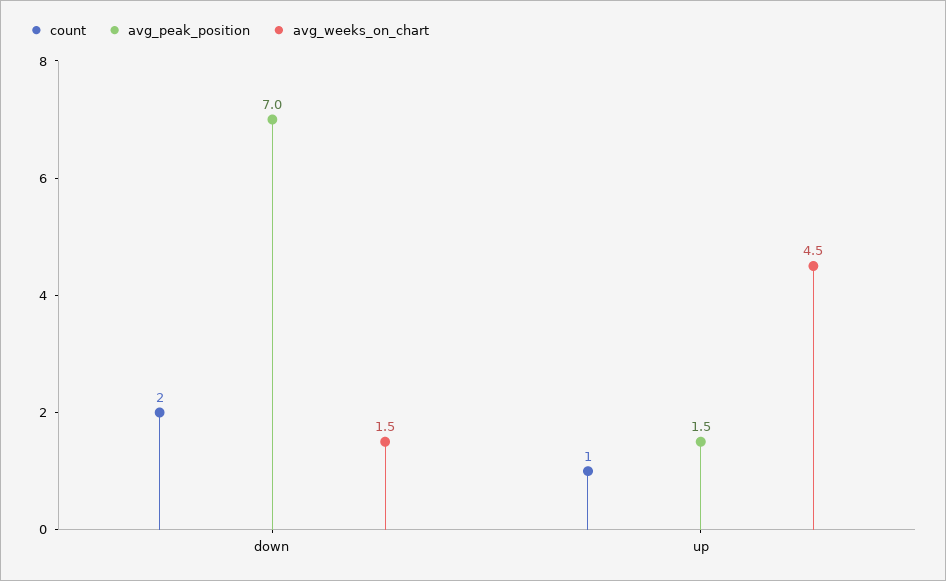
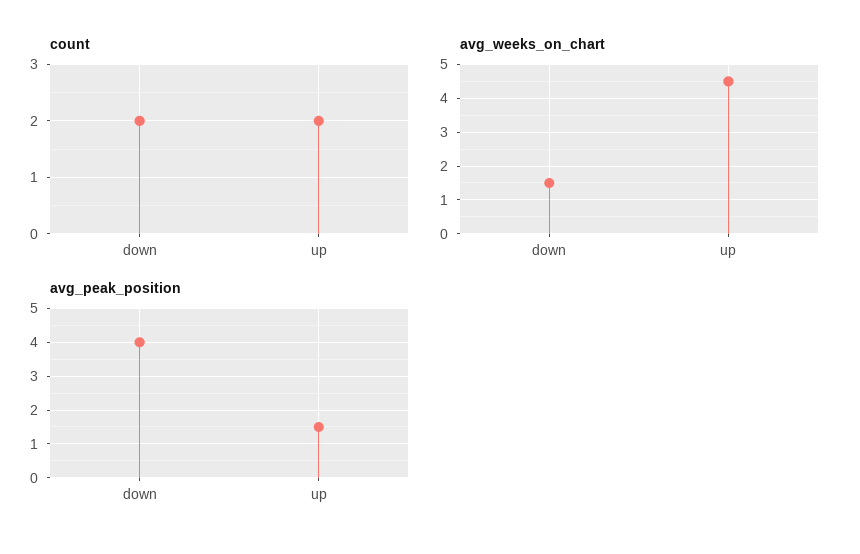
  {
    "count": {
      "down": 2,
-     "up": 1
+     "up": 2
    },
    "avg_peak_position": {
-     "down": 7,
+     "down": 4,
      "up": 1.5
    },
    "avg_weeks_on_chart": {
      "down": 1.5,
      "up": 4.5
    }
  }

